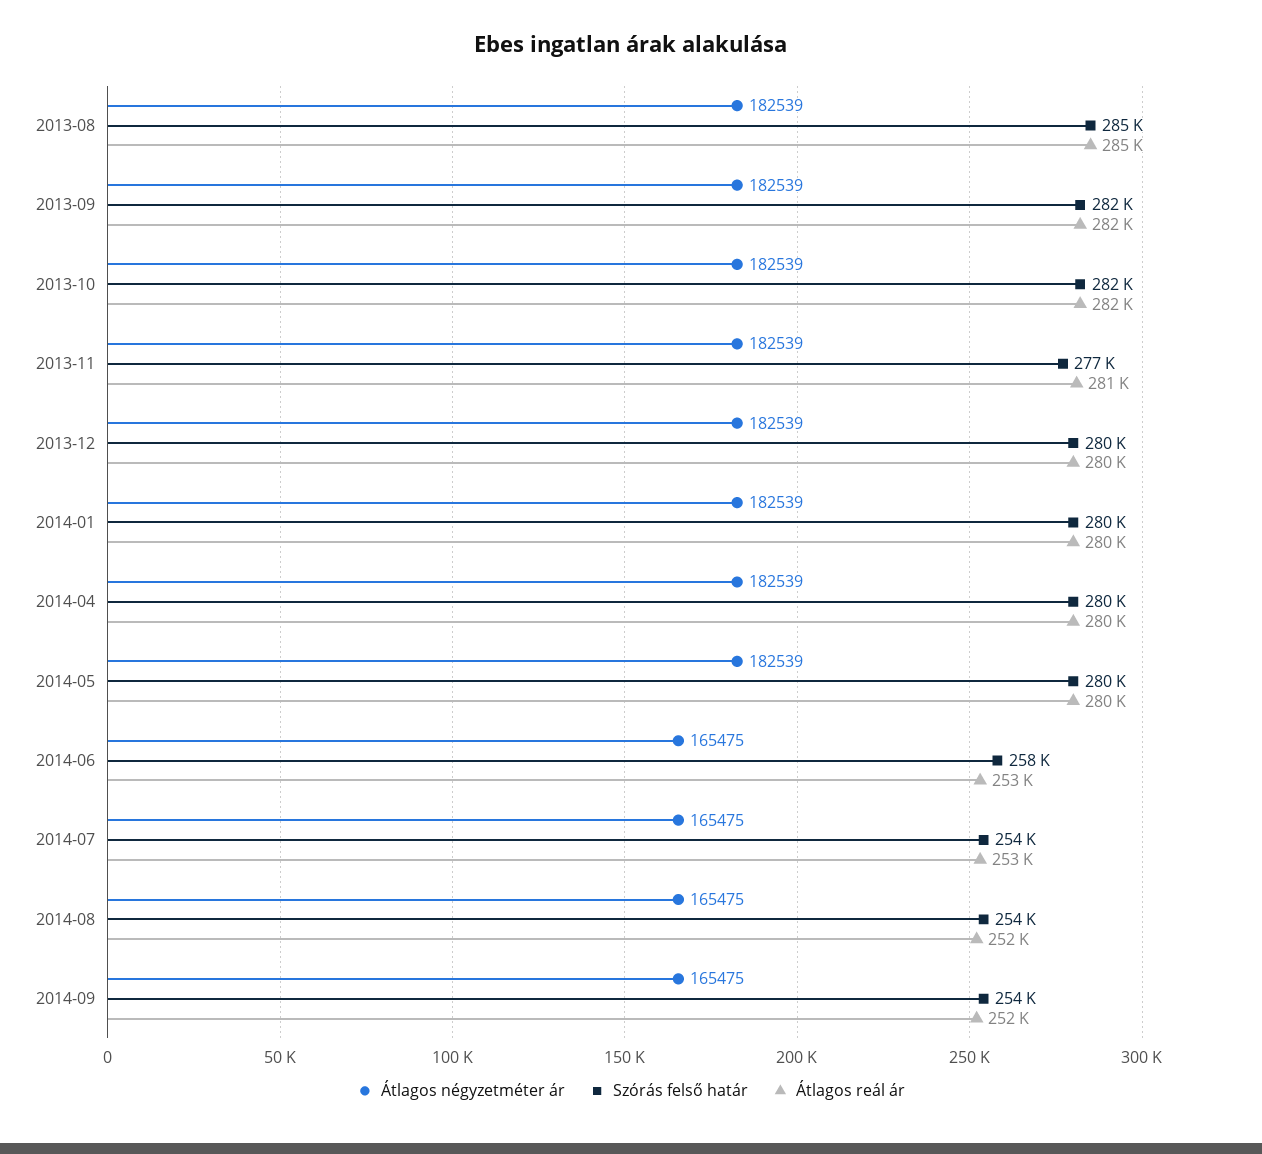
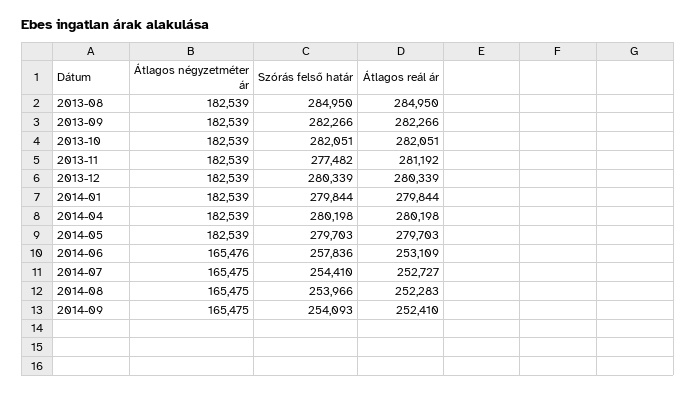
  {
    "Átlagos négyzetméter ár": {
      "2013-08": 182539,
      "2013-09": 182539,
      "2013-10": 182539,
      "2013-11": 182539,
      "2013-12": 182539,
      "2014-01": 182539,
      "2014-04": 182539,
      "2014-05": 182539,
-     "2014-06": 165475,
+     "2014-06": 165476,
      "2014-07": 165475,
      "2014-08": 165475,
      "2014-09": 165475
    },
    "Szórás felső határ": {
      "2013-08": 284950,
      "2013-09": 282266,
      "2013-10": 282051,
      "2013-11": 277482,
      "2013-12": 280339,
      "2014-01": 279844,
      "2014-04": 280198,
      "2014-05": 279703,
      "2014-06": 257836,
      "2014-07": 254410,
      "2014-08": 253966,
      "2014-09": 254093
    },
    "Átlagos reál ár": {
      "2013-08": 284950,
      "2013-09": 282266,
      "2013-10": 282051,
      "2013-11": 281192,
      "2013-12": 280339,
      "2014-01": 279844,
      "2014-04": 280198,
      "2014-05": 279703,
      "2014-06": 253109,
      "2014-07": 252727,
      "2014-08": 252283,
      "2014-09": 252410
    }
  }

